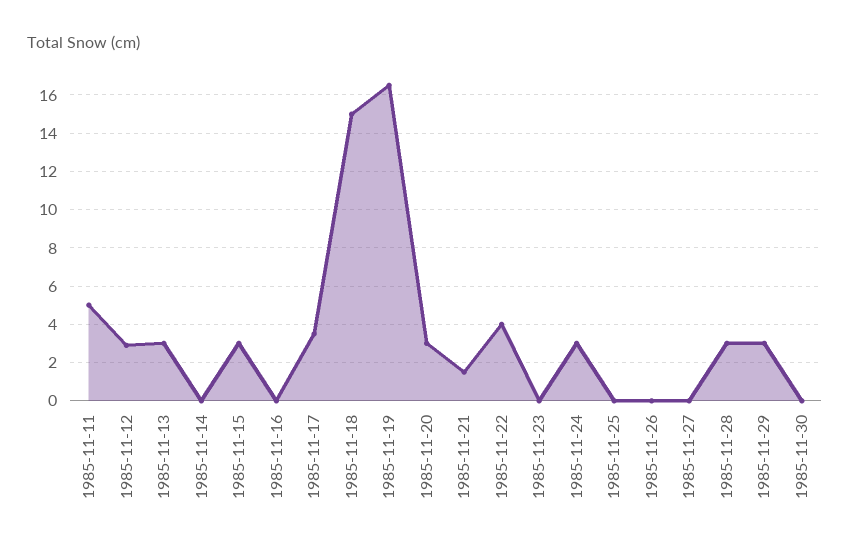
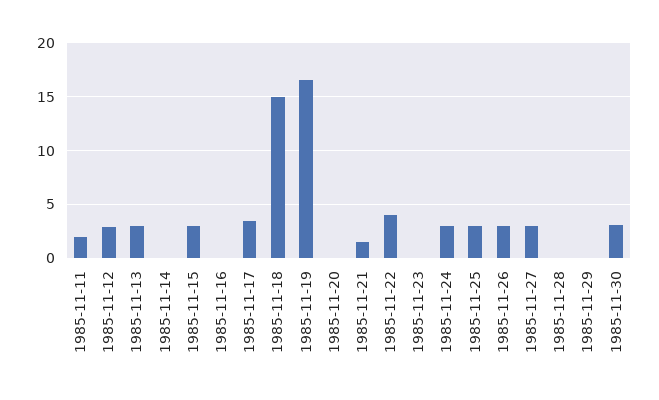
  {
-   "1985-11-11": 5,
+   "1985-11-11": 2,
    "1985-11-12": 3,
    "1985-11-13": 3,
    "1985-11-14": 0,
    "1985-11-15": 3,
    "1985-11-16": 0,
    "1985-11-17": 3.5,
    "1985-11-18": 15,
    "1985-11-19": 16.5,
-   "1985-11-20": 3,
+   "1985-11-20": 0,
    "1985-11-21": 1.5,
    "1985-11-22": 4,
    "1985-11-23": 0,
    "1985-11-24": 3,
-   "1985-11-25": 0,
+   "1985-11-25": 3,
-   "1985-11-26": 0,
+   "1985-11-26": 3,
-   "1985-11-27": 0,
+   "1985-11-27": 3,
-   "1985-11-28": 3,
+   "1985-11-28": 0,
-   "1985-11-29": 3,
+   "1985-11-29": 0,
-   "1985-11-30": 0
+   "1985-11-30": 3
  }

